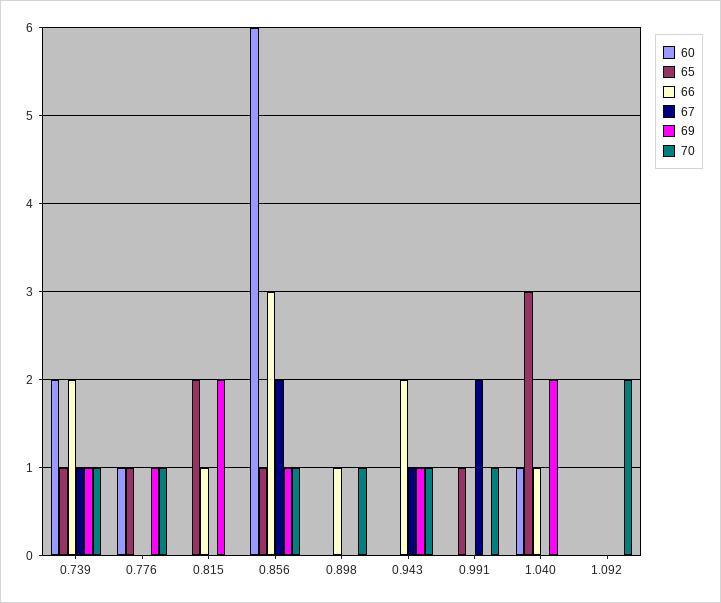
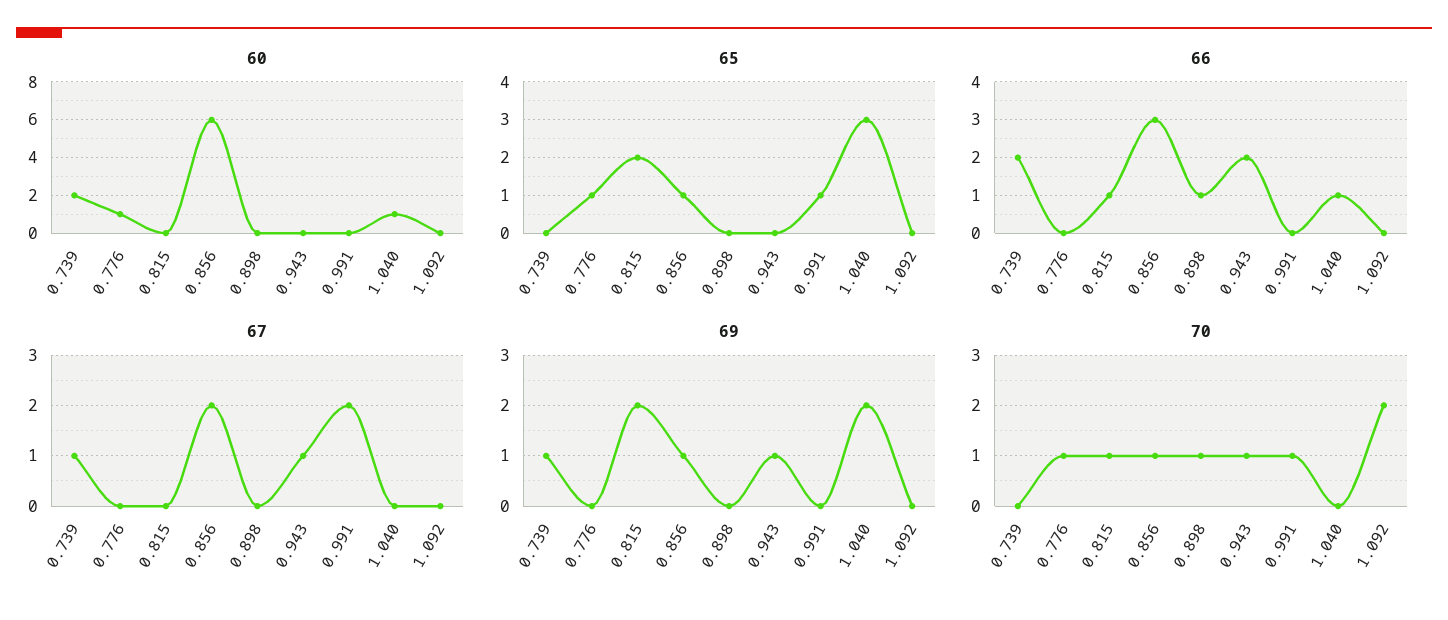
  {
    "60": {
      "0.739": 2,
      "0.776": 1,
      "0.815": 0,
      "0.856": 6,
      "0.898": 0,
      "0.943": 0,
      "0.991": 0,
      "1.040": 1,
      "1.092": 0
    },
    "65": {
-     "0.739": 1,
+     "0.739": 0,
      "0.776": 1,
      "0.815": 2,
      "0.856": 1,
      "0.898": 0,
      "0.943": 0,
      "0.991": 1,
      "1.040": 3,
      "1.092": 0
    },
    "66": {
      "0.739": 2,
      "0.776": 0,
      "0.815": 1,
      "0.856": 3,
      "0.898": 1,
      "0.943": 2,
      "0.991": 0,
      "1.040": 1,
      "1.092": 0
    },
    "67": {
      "0.739": 1,
      "0.776": 0,
      "0.815": 0,
      "0.856": 2,
      "0.898": 0,
      "0.943": 1,
      "0.991": 2,
      "1.040": 0,
      "1.092": 0
    },
    "69": {
      "0.739": 1,
-     "0.776": 1,
+     "0.776": 0,
      "0.815": 2,
      "0.856": 1,
      "0.898": 0,
      "0.943": 1,
      "0.991": 0,
      "1.040": 2,
      "1.092": 0
    },
    "70": {
-     "0.739": 1,
+     "0.739": 0,
      "0.776": 1,
-     "0.815": 0,
+     "0.815": 1,
      "0.856": 1,
      "0.898": 1,
      "0.943": 1,
      "0.991": 1,
      "1.040": 0,
      "1.092": 2
    }
  }

